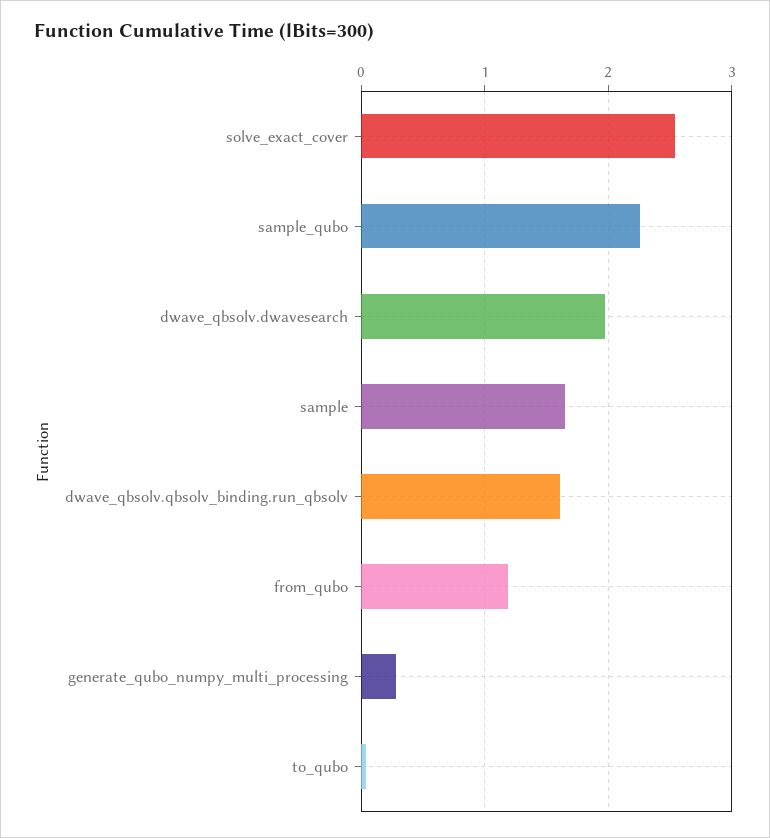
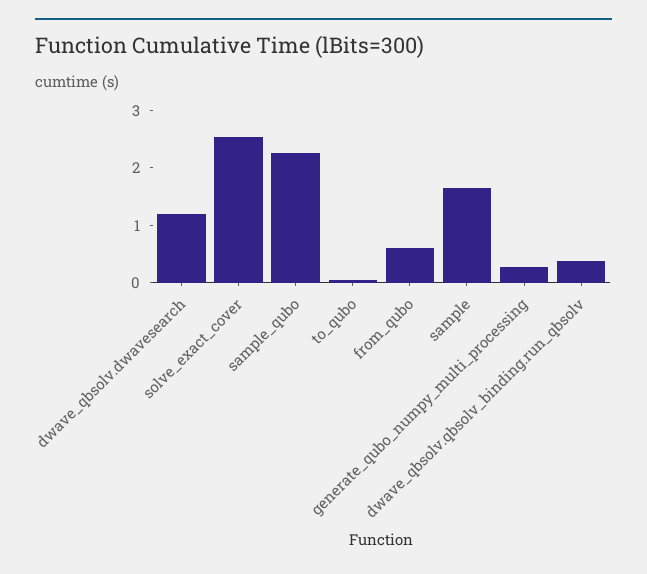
  {
    "solve_exact_cover": 2.5,
    "sample_qubo": 2.3,
-   "dwave_qbsolv.dwavesearch": 2,
+   "dwave_qbsolv.dwavesearch": 1.2,
    "sample": 1.7,
-   "dwave_qbsolv.qbsolv_binding.run_qbsolv": 1.6,
+   "dwave_qbsolv.qbsolv_binding.run_qbsolv": 0.4,
-   "from_qubo": 1.2,
+   "from_qubo": 0.6,
    "generate_qubo_numpy_multi_processing": 0.3,
    "to_qubo": 0
  }

